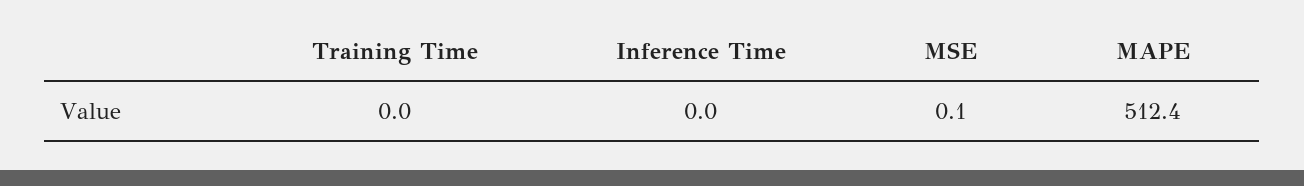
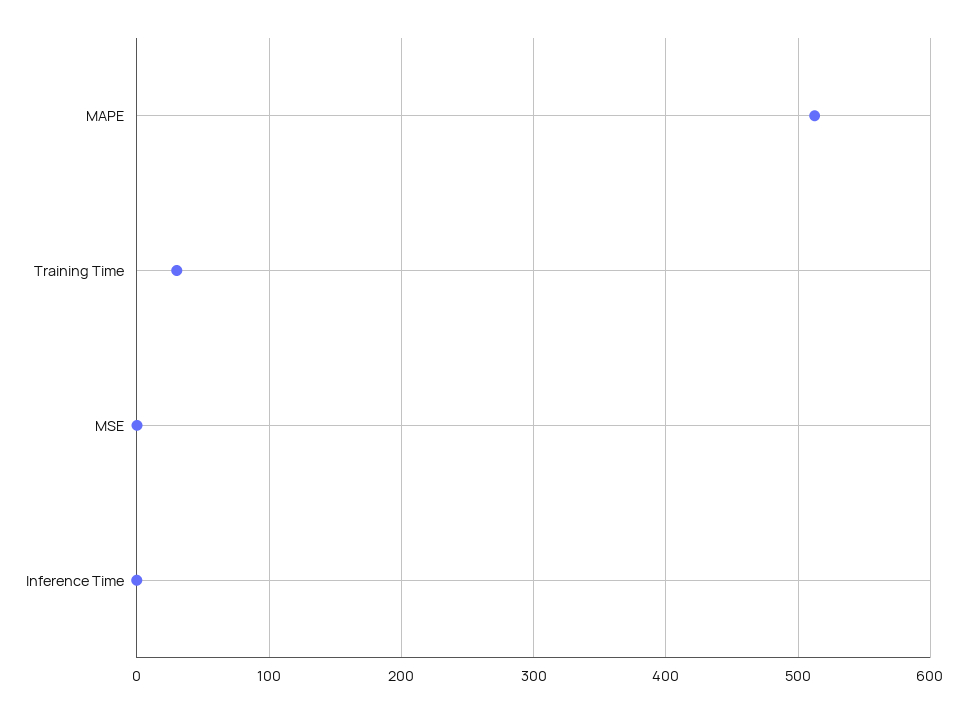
  {
-   "Training Time": 0,
+   "Training Time": 30,
    "Inference Time": 0,
    "MSE": 0.1,
    "MAPE": 512.4
  }

